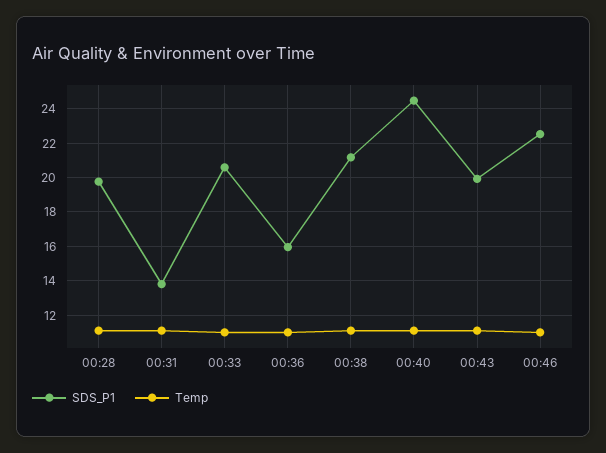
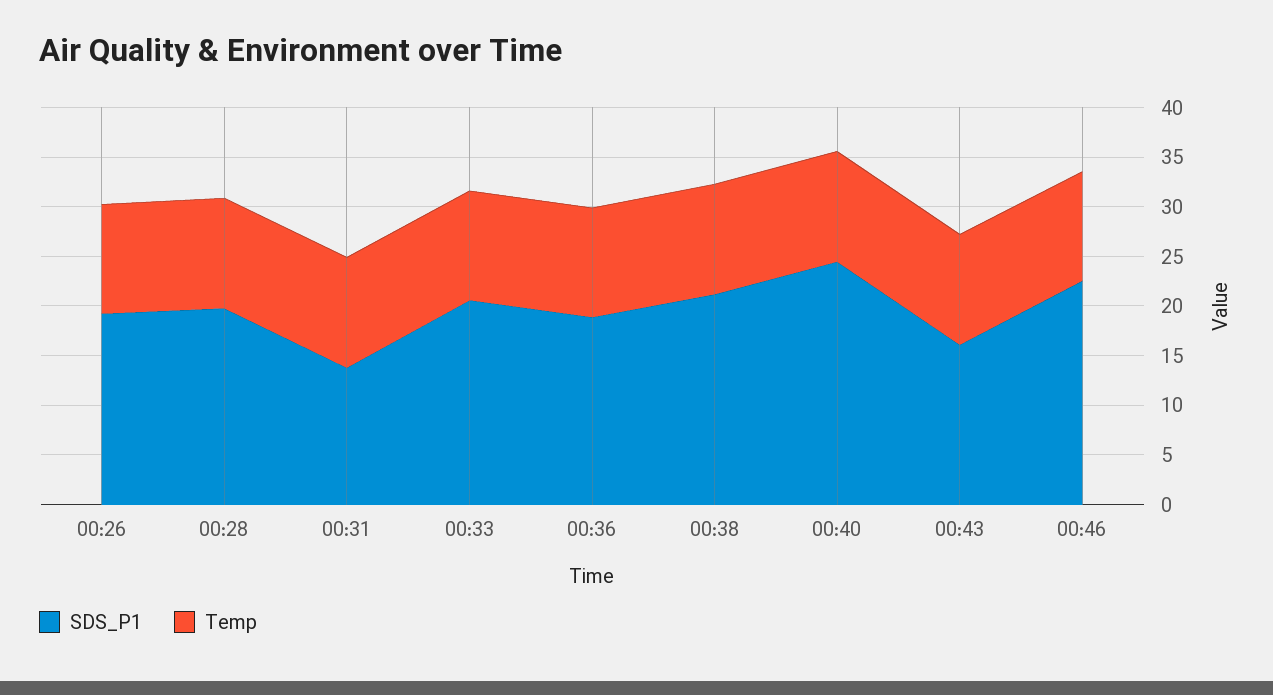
  {
    "SDS_P1": {
      "00:28": 20,
      "00:31": 14,
      "00:33": 20.5,
-     "00:36": 16,
+     "00:36": 19,
      "00:38": 21,
      "00:40": 24.5,
-     "00:43": 20,
+     "00:43": 16,
-     "00:46": 22.5
+     "00:46": 22.5,
+     "00:26": 19
    },
    "Temp": {
      "00:28": 11,
      "00:31": 11,
      "00:33": 11,
      "00:36": 11,
      "00:38": 11,
      "00:40": 11,
      "00:43": 11,
-     "00:46": 11
+     "00:46": 11,
+     "00:26": 11
    }
  }

